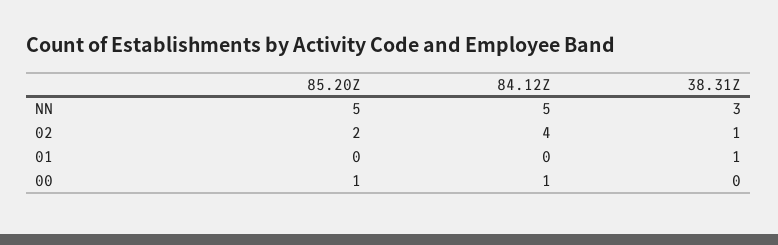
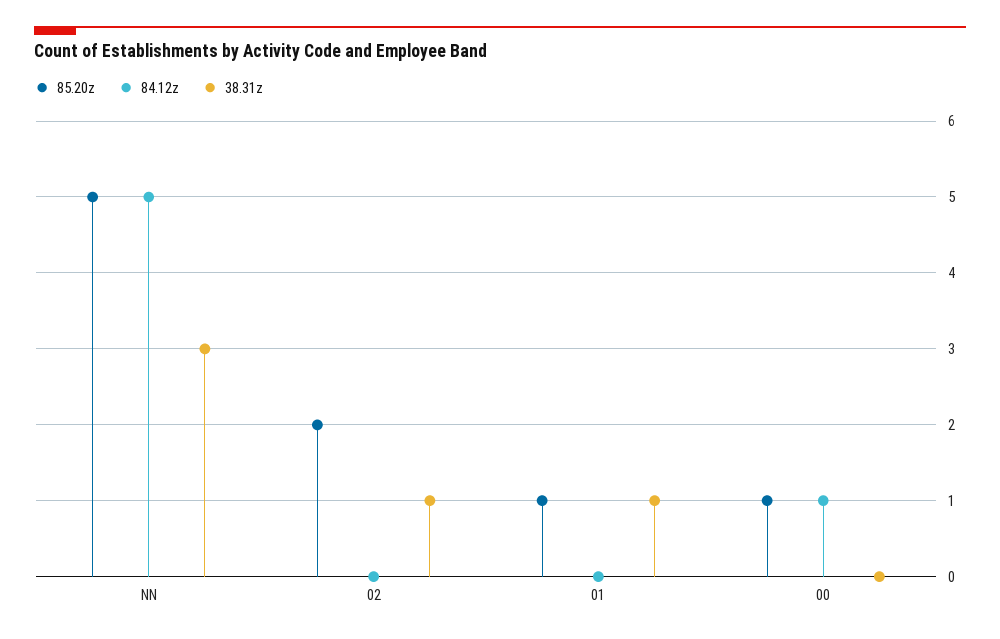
  {
    "85.20Z": {
      "NN": 5,
      "02": 2,
-     "01": 0,
+     "01": 1,
      "00": 1
    },
    "84.12Z": {
      "NN": 5,
-     "02": 4,
+     "02": 0,
      "01": 0,
      "00": 1
    },
    "38.31Z": {
      "NN": 3,
      "02": 1,
      "01": 1,
      "00": 0
    }
  }

